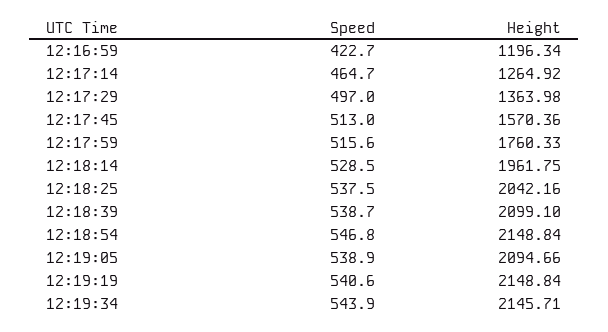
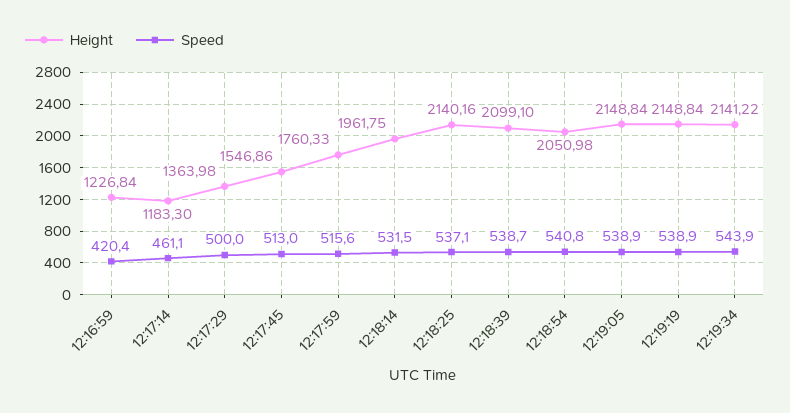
  {
    "Speed": {
-     "12:16:59": 422.7,
+     "12:16:59": 420.4,
-     "12:17:14": 464.7,
+     "12:17:14": 461.1,
-     "12:17:29": 497,
+     "12:17:29": 500,
      "12:17:45": 513,
      "12:17:59": 515.6,
-     "12:18:14": 528.5,
+     "12:18:14": 531.5,
-     "12:18:25": 537.5,
+     "12:18:25": 537.1,
      "12:18:39": 538.7,
-     "12:18:54": 546.8,
+     "12:18:54": 540.8,
      "12:19:05": 538.9,
-     "12:19:19": 540.6,
+     "12:19:19": 538.9,
      "12:19:34": 543.9
    },
    "Height": {
-     "12:16:59": 1196.34,
+     "12:16:59": 1226.84,
-     "12:17:14": 1264.92,
+     "12:17:14": 1183.3,
      "12:17:29": 1363.98,
-     "12:17:45": 1570.36,
+     "12:17:45": 1546.86,
      "12:17:59": 1760.33,
      "12:18:14": 1961.75,
-     "12:18:25": 2042.16,
+     "12:18:25": 2140.16,
      "12:18:39": 2099.1,
-     "12:18:54": 2148.84,
+     "12:18:54": 2050.98,
-     "12:19:05": 2094.66,
+     "12:19:05": 2148.84,
      "12:19:19": 2148.84,
-     "12:19:34": 2145.71
+     "12:19:34": 2141.22
    }
  }

